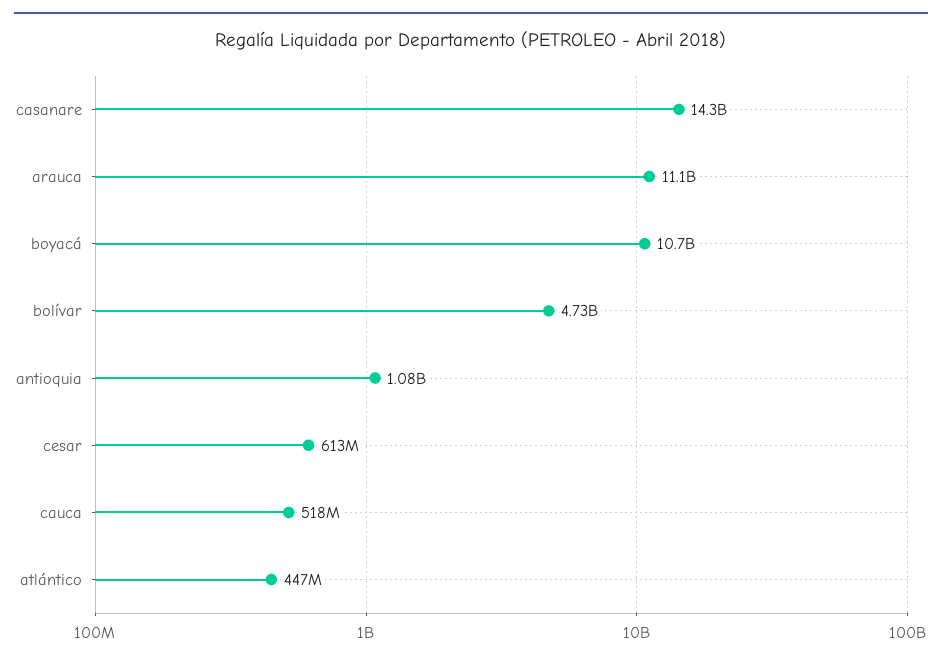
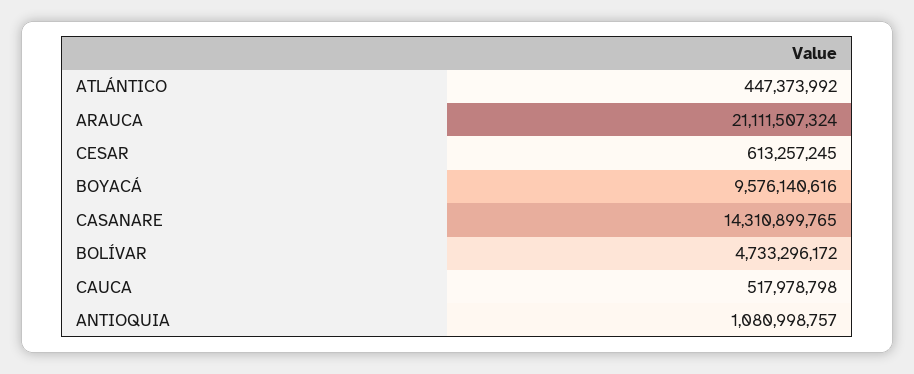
  {
    "casanare": 14310899765,
-   "arauca": 11100000000,
+   "arauca": 21111507324,
-   "boyacá": 10700000000,
+   "boyacá": 9576140616,
    "bolívar": 4733296172,
    "antioquia": 1080998757,
    "cesar": 613257245,
    "cauca": 517978798,
    "atlántico": 447373992
  }

